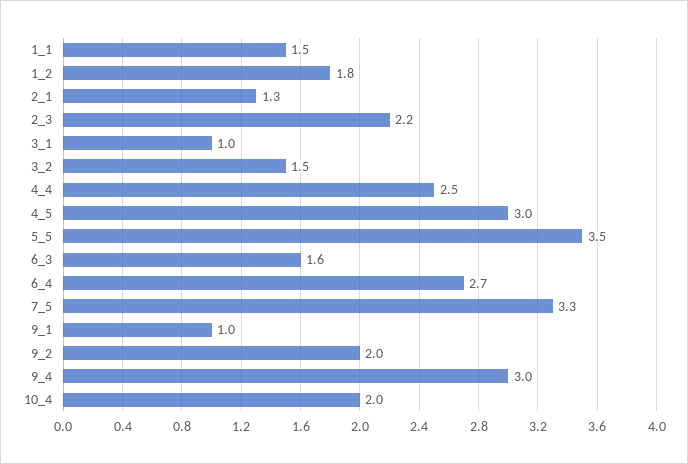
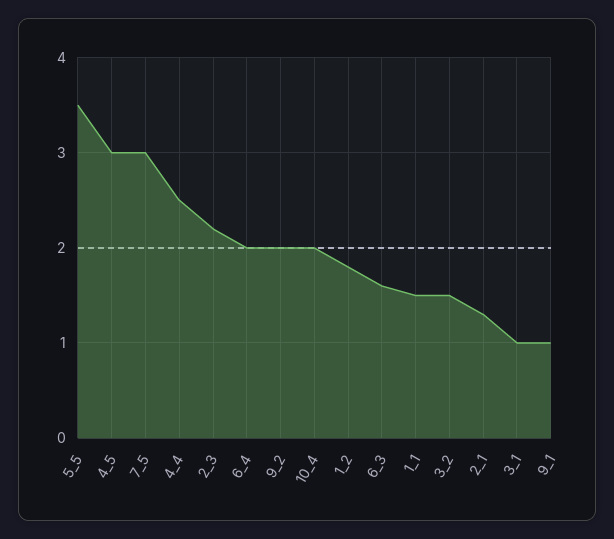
  {
    "1_1": 1.5,
    "1_2": 1.8,
    "2_1": 1.3,
    "2_3": 2.2,
    "3_1": 1,
    "3_2": 1.5,
    "4_4": 2.5,
    "4_5": 3,
    "5_5": 3.5,
    "6_3": 1.6,
-   "6_4": 2.7,
+   "6_4": 2,
-   "7_5": 3.3,
+   "7_5": 3,
    "9_1": 1,
    "9_2": 2,
-   "9_4": 3,
    "10_4": 2
  }

